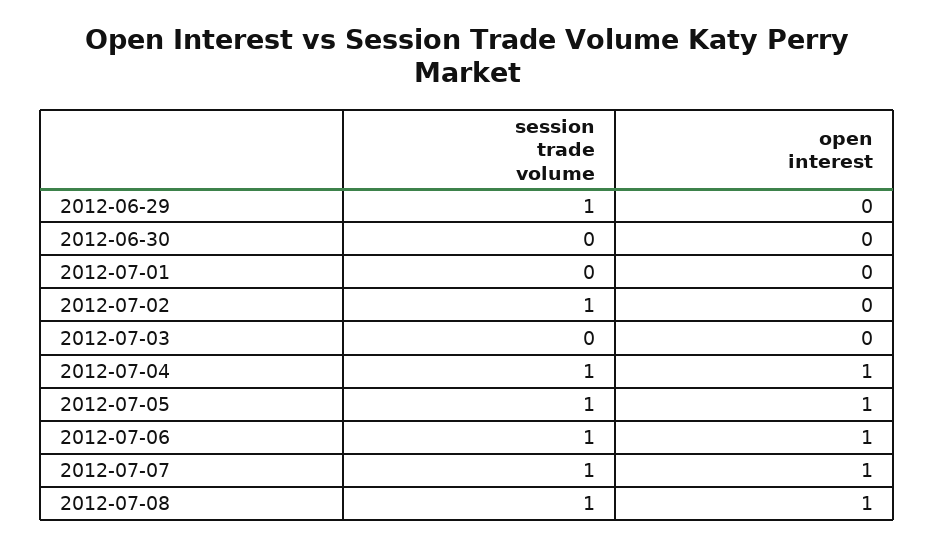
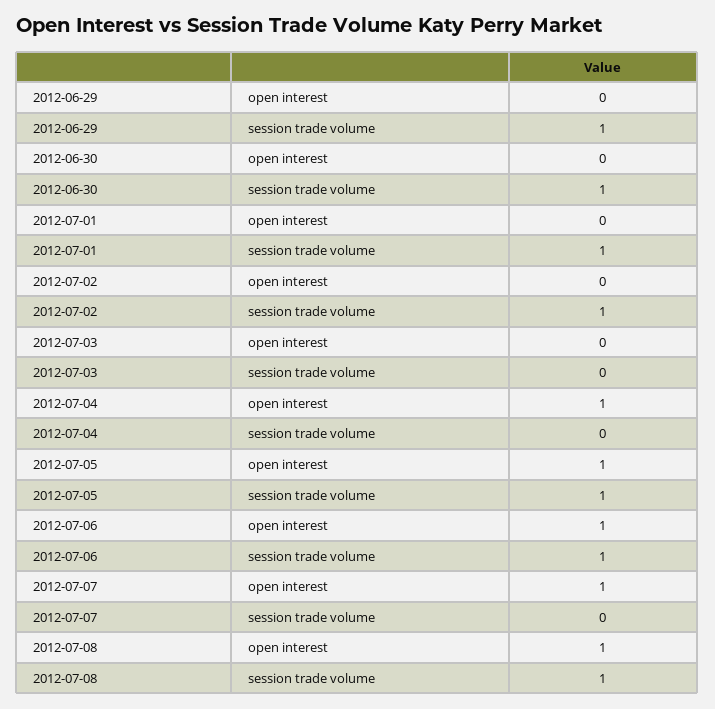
  {
    "session trade volume": {
      "2012-06-29": 1,
-     "2012-06-30": 0,
+     "2012-06-30": 1,
-     "2012-07-01": 0,
+     "2012-07-01": 1,
      "2012-07-02": 1,
      "2012-07-03": 0,
-     "2012-07-04": 1,
+     "2012-07-04": 0,
      "2012-07-05": 1,
      "2012-07-06": 1,
-     "2012-07-07": 1,
+     "2012-07-07": 0,
      "2012-07-08": 1
    },
    "open interest": {
      "2012-06-29": 0,
      "2012-06-30": 0,
      "2012-07-01": 0,
      "2012-07-02": 0,
      "2012-07-03": 0,
      "2012-07-04": 1,
      "2012-07-05": 1,
      "2012-07-06": 1,
      "2012-07-07": 1,
      "2012-07-08": 1
    }
  }

